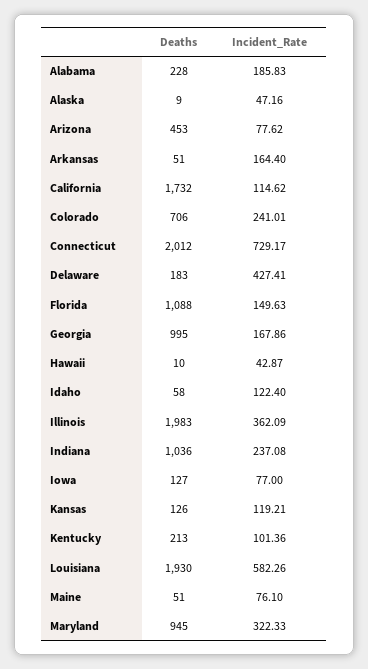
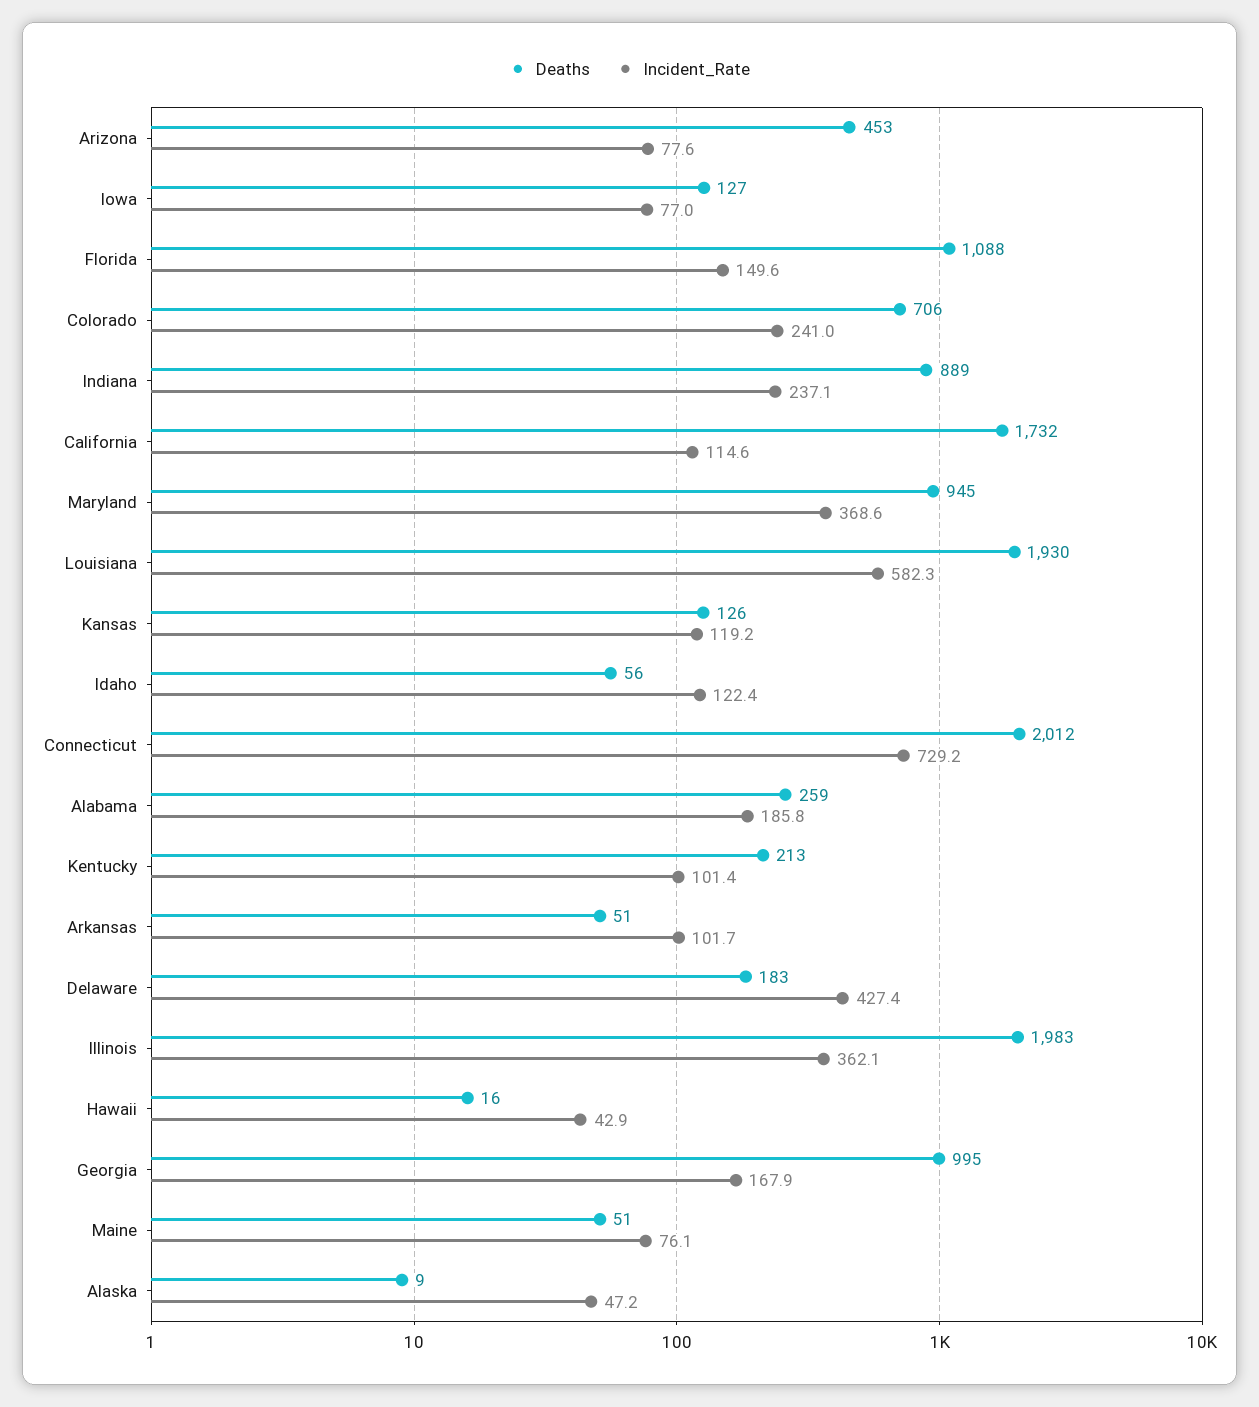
  {
    "Deaths": {
-     "Alabama": 228,
+     "Alabama": 259,
      "Alaska": 9,
      "Arizona": 453,
      "Arkansas": 51,
      "California": 1732,
      "Colorado": 706,
      "Connecticut": 2012,
      "Delaware": 183,
      "Florida": 1088,
      "Georgia": 995,
-     "Hawaii": 10,
+     "Hawaii": 16,
-     "Idaho": 58,
+     "Idaho": 56,
      "Illinois": 1983,
-     "Indiana": 1036,
+     "Indiana": 889,
      "Iowa": 127,
      "Kansas": 126,
      "Kentucky": 213,
      "Louisiana": 1930,
      "Maine": 51,
      "Maryland": 945
    },
    "Incident_Rate": {
      "Alabama": 185.83,
      "Alaska": 47.16,
      "Arizona": 77.62,
-     "Arkansas": 164.4,
+     "Arkansas": 101.7,
      "California": 114.62,
      "Colorado": 241.01,
      "Connecticut": 729.17,
      "Delaware": 427.41,
      "Florida": 149.63,
      "Georgia": 167.86,
      "Hawaii": 42.87,
      "Idaho": 122.4,
      "Illinois": 362.09,
      "Indiana": 237.08,
      "Iowa": 77,
      "Kansas": 119.21,
      "Kentucky": 101.36,
      "Louisiana": 582.26,
      "Maine": 76.1,
-     "Maryland": 322.33
+     "Maryland": 368.6
    }
  }

